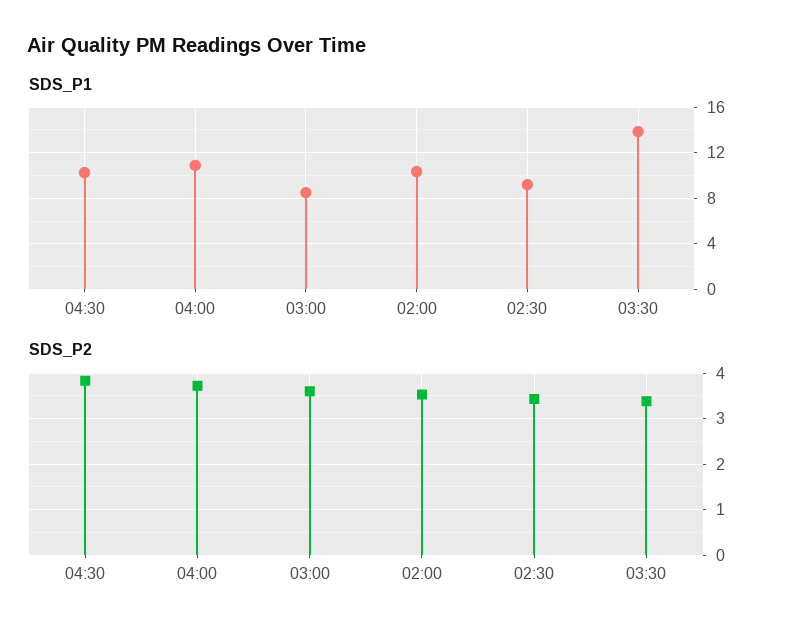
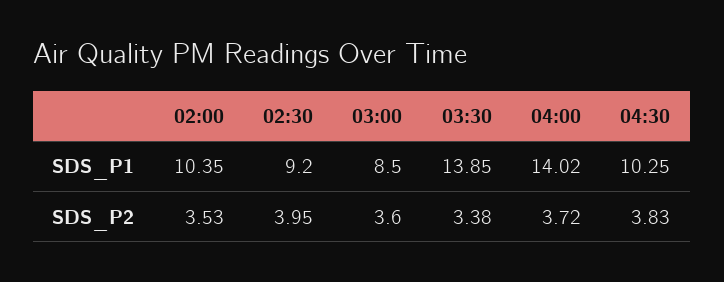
  {
    "SDS_P1": {
      "04:30": 10.25,
-     "04:00": 11,
+     "04:00": 14.02,
      "03:00": 8.5,
      "02:00": 10.35,
      "02:30": 9.2,
      "03:30": 13.85
    },
    "SDS_P2": {
      "04:30": 3.83,
      "04:00": 3.72,
      "03:00": 3.6,
      "02:00": 3.53,
-     "02:30": 3.4,
+     "02:30": 3.95,
      "03:30": 3.38
    }
  }

